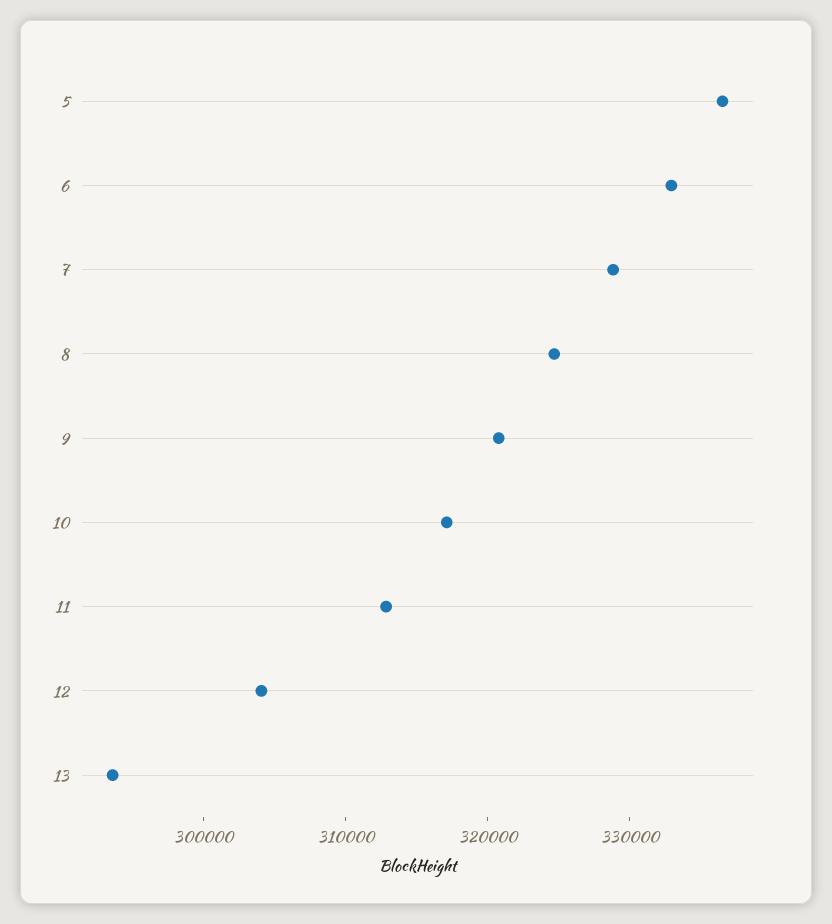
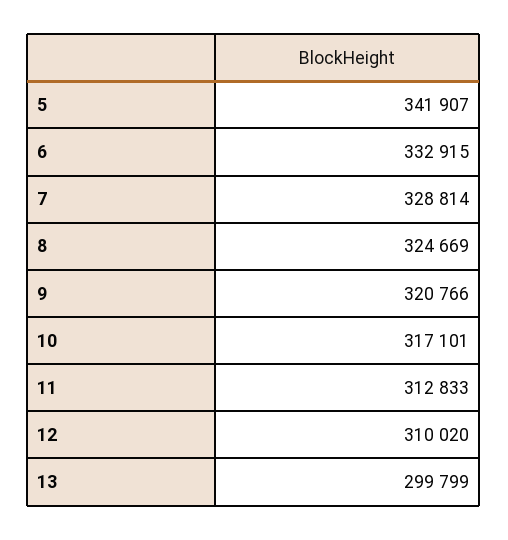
  {
-   "5": 336000,
+   "5": 341907,
    "6": 332915,
    "7": 328814,
    "8": 324669,
    "9": 320766,
    "10": 317101,
    "11": 312833,
-   "12": 304000,
+   "12": 310020,
-   "13": 294000
+   "13": 299799
  }

